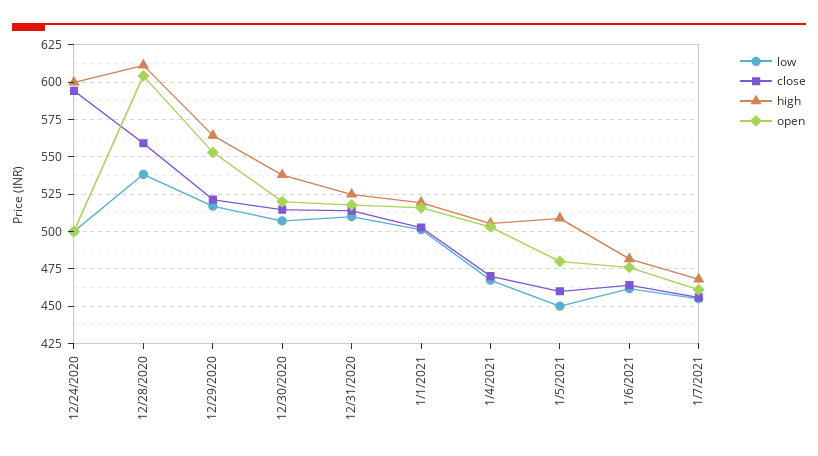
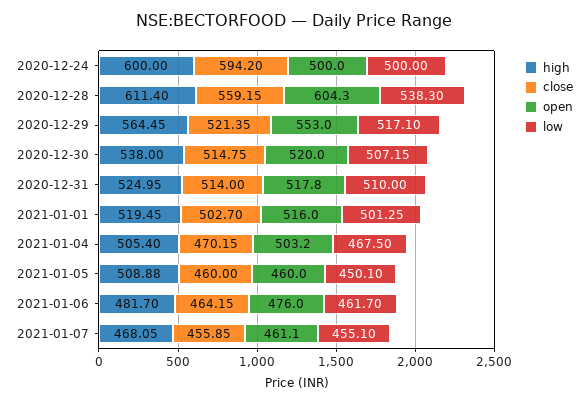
  {
    "low": {
      "12/24/2020": 500,
      "12/28/2020": 538.3,
      "12/29/2020": 517.1,
      "12/30/2020": 507.15,
      "12/31/2020": 510,
      "1/1/2021": 501.25,
      "1/4/2021": 467.5,
      "1/5/2021": 450.1,
      "1/6/2021": 461.7,
      "1/7/2021": 455.1
    },
    "close": {
      "12/24/2020": 594.2,
      "12/28/2020": 559.15,
      "12/29/2020": 521.35,
      "12/30/2020": 514.75,
      "12/31/2020": 514,
      "1/1/2021": 502.7,
      "1/4/2021": 470.15,
      "1/5/2021": 460,
      "1/6/2021": 464.15,
      "1/7/2021": 455.85
    },
    "high": {
      "12/24/2020": 600,
      "12/28/2020": 611.4,
      "12/29/2020": 564.45,
      "12/30/2020": 538,
      "12/31/2020": 524.95,
      "1/1/2021": 519.45,
      "1/4/2021": 505.4,
      "1/5/2021": 508.88,
      "1/6/2021": 481.7,
      "1/7/2021": 468.05
    },
    "open": {
      "12/24/2020": 500,
      "12/28/2020": 604.3,
      "12/29/2020": 553,
      "12/30/2020": 520,
      "12/31/2020": 517.8,
      "1/1/2021": 516,
      "1/4/2021": 503.2,
-     "1/5/2021": 480,
+     "1/5/2021": 460,
      "1/6/2021": 476,
      "1/7/2021": 461.1
    }
  }

